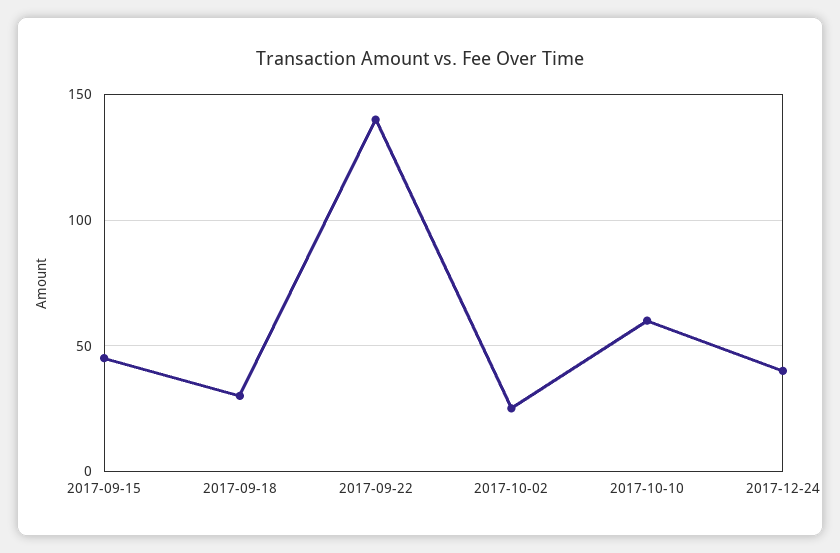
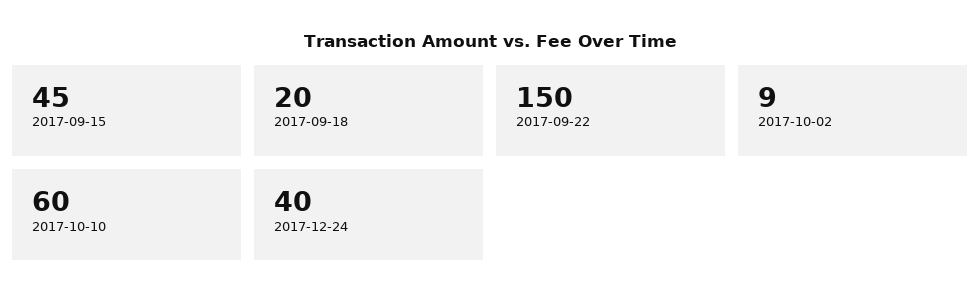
  {
    "2017-09-15": 45,
-   "2017-09-18": 30,
+   "2017-09-18": 20,
-   "2017-09-22": 140,
+   "2017-09-22": 150,
-   "2017-10-02": 25,
+   "2017-10-02": 9,
    "2017-10-10": 60,
    "2017-12-24": 40
  }

